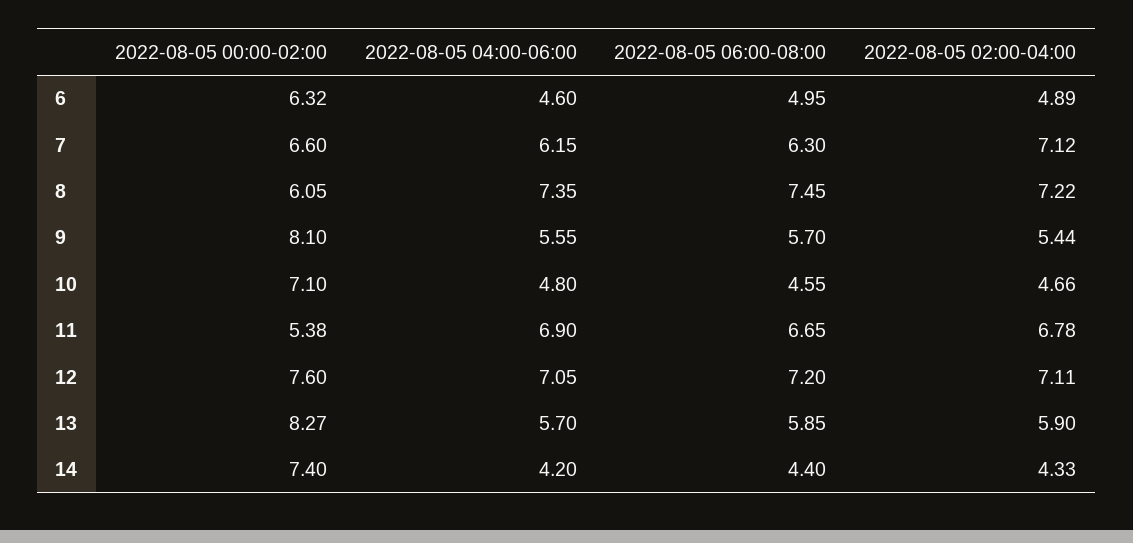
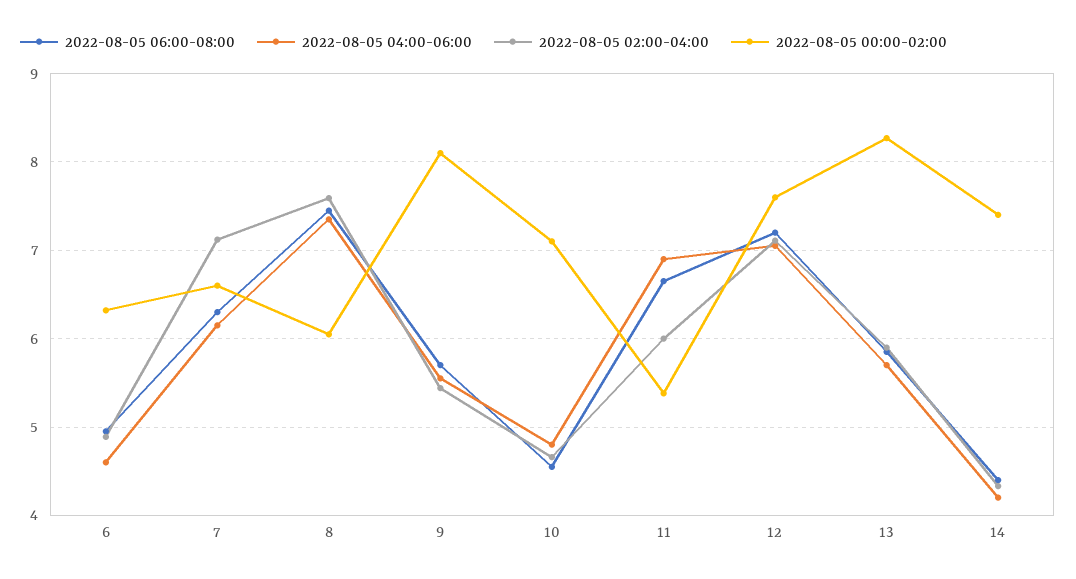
  {
    "2022-08-05 00:00-02:00": {
      "6": 6.32,
      "7": 6.6,
      "8": 6.05,
      "9": 8.1,
      "10": 7.1,
      "11": 5.38,
      "12": 7.6,
      "13": 8.27,
      "14": 7.4
    },
    "2022-08-05 04:00-06:00": {
      "6": 4.6,
      "7": 6.15,
      "8": 7.35,
      "9": 5.55,
      "10": 4.8,
      "11": 6.9,
      "12": 7.05,
      "13": 5.7,
      "14": 4.2
    },
    "2022-08-05 06:00-08:00": {
      "6": 4.95,
      "7": 6.3,
      "8": 7.45,
      "9": 5.7,
      "10": 4.55,
      "11": 6.65,
      "12": 7.2,
      "13": 5.85,
      "14": 4.4
    },
    "2022-08-05 02:00-04:00": {
      "6": 4.89,
      "7": 7.12,
-     "8": 7.22,
+     "8": 7.6,
      "9": 5.44,
      "10": 4.66,
-     "11": 6.78,
+     "11": 6,
      "12": 7.11,
      "13": 5.9,
      "14": 4.33
    }
  }

